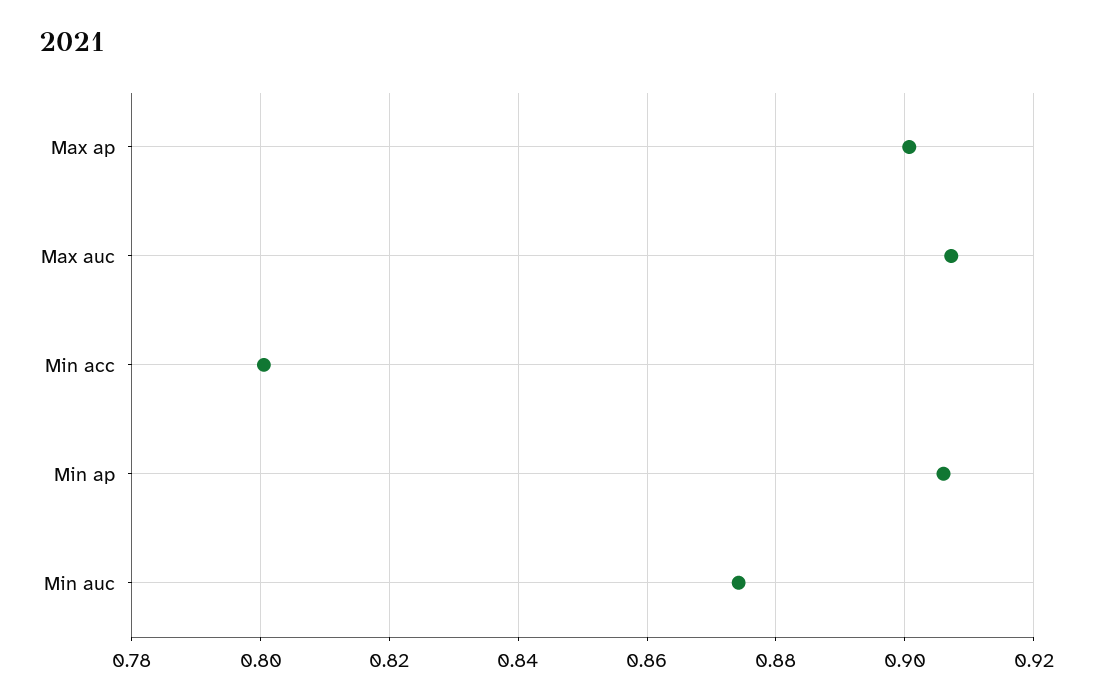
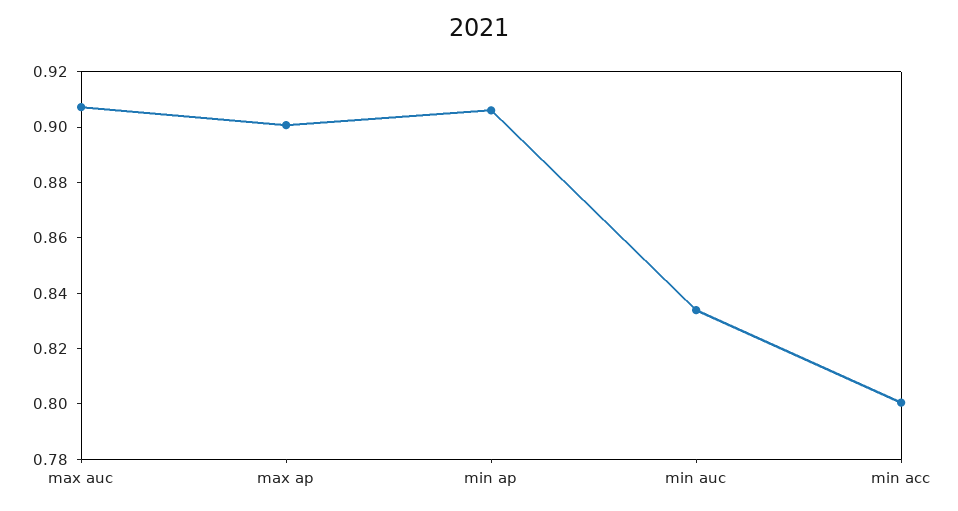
  {
    "Max ap": 0.9,
    "Max auc": 0.908,
    "Min acc": 0.8,
    "Min ap": 0.906,
-   "Min auc": 0.874
+   "Min auc": 0.835
  }

